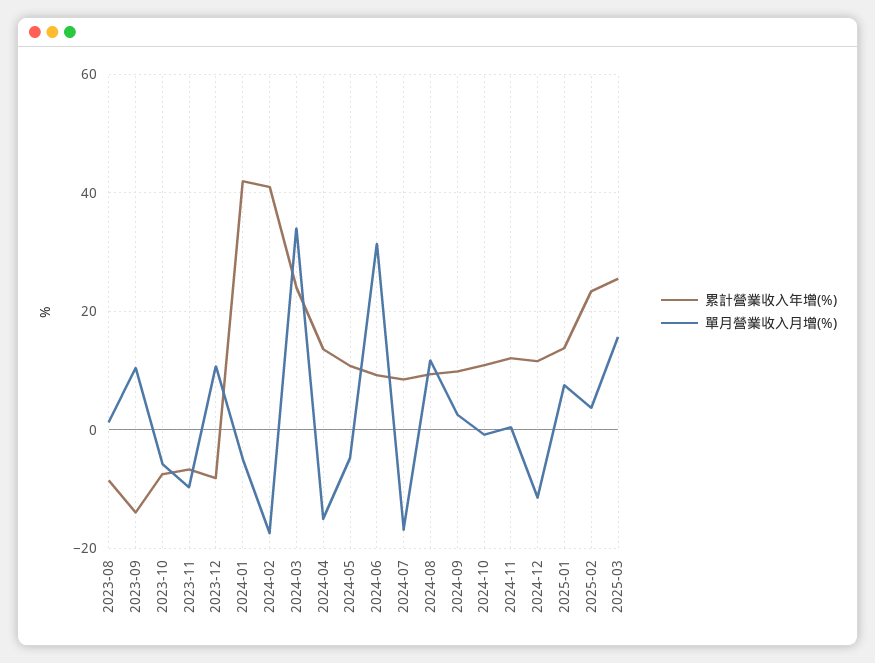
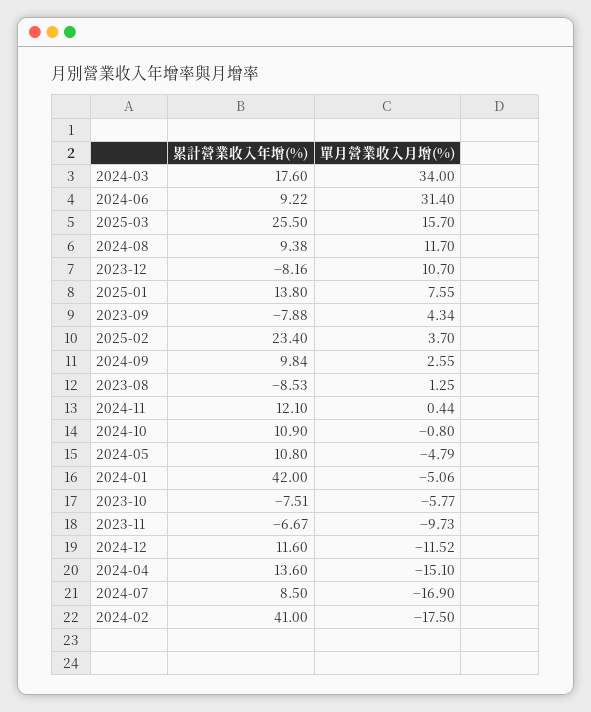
  {
    "累計營業收入年增(%)": {
      "2023-08": -8.53,
-     "2023-09": -14,
+     "2023-09": -7.88,
      "2023-10": -7.51,
      "2023-11": -6.67,
      "2023-12": -8.16,
      "2024-01": 42,
      "2024-02": 41,
-     "2024-03": 24,
+     "2024-03": 17.6,
      "2024-04": 13.6,
      "2024-05": 10.8,
      "2024-06": 9.22,
      "2024-07": 8.5,
      "2024-08": 9.38,
      "2024-09": 9.84,
      "2024-10": 10.9,
      "2024-11": 12.1,
      "2024-12": 11.6,
      "2025-01": 13.8,
      "2025-02": 23.4,
      "2025-03": 25.5
    },
    "單月營業收入月增(%)": {
      "2023-08": 1.25,
-     "2023-09": 10,
+     "2023-09": 4.34,
      "2023-10": -5.77,
      "2023-11": -9.73,
      "2023-12": 10.7,
      "2024-01": -5.06,
      "2024-02": -17.5,
      "2024-03": 34,
      "2024-04": -15.1,
      "2024-05": -4.79,
      "2024-06": 31.4,
      "2024-07": -16.9,
      "2024-08": 11.7,
      "2024-09": 2.55,
      "2024-10": -0.8,
      "2024-11": 0.44,
      "2024-12": -11.52,
      "2025-01": 7.55,
      "2025-02": 3.7,
      "2025-03": 15.7
    }
  }

